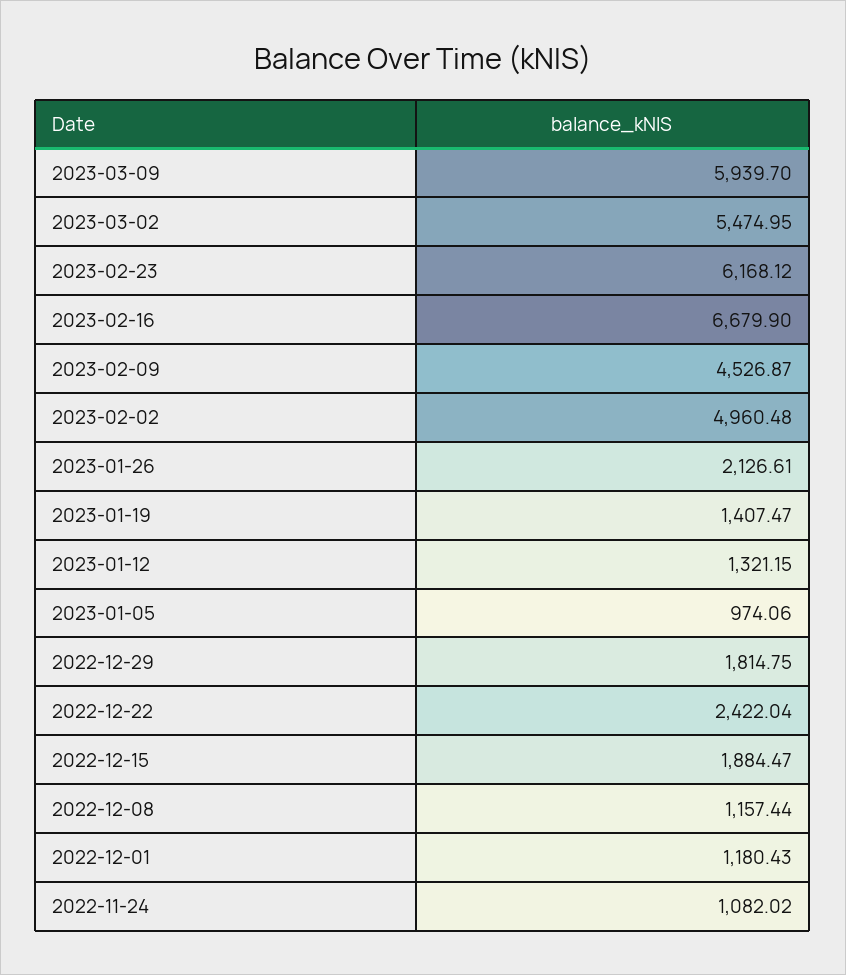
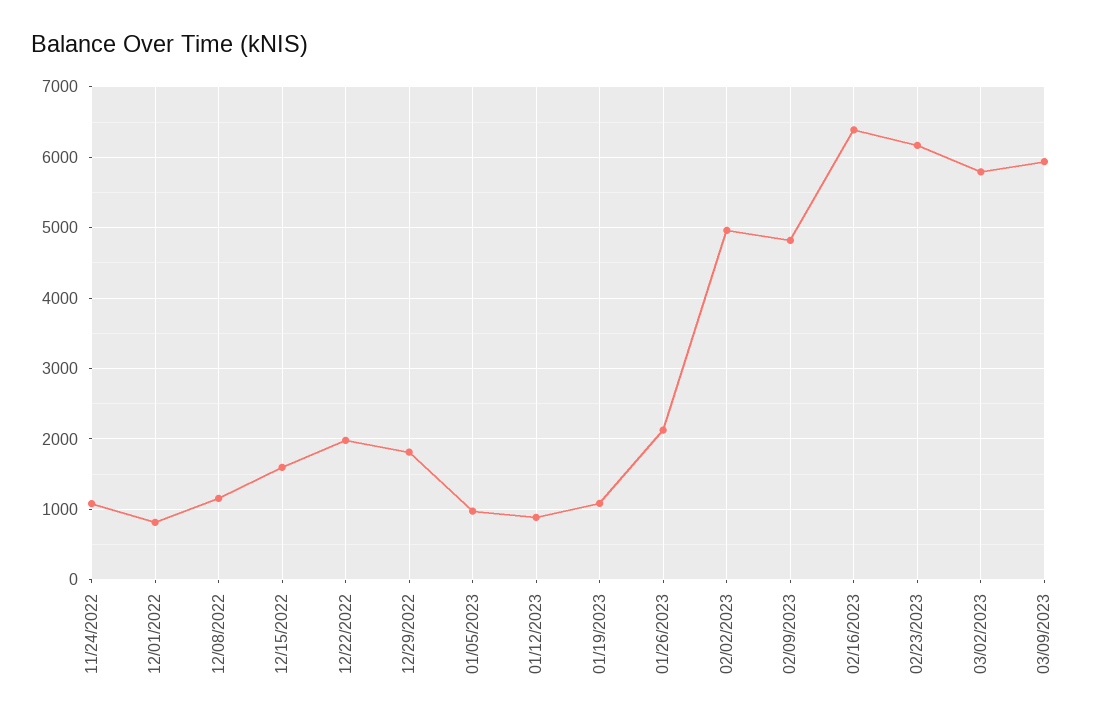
  {
    "2023-03-09": 5939.7,
-   "2023-03-02": 5474.95,
+   "2023-03-02": 5800,
    "2023-02-23": 6168.12,
-   "2023-02-16": 6679.9,
+   "2023-02-16": 6400,
-   "2023-02-09": 4526.87,
+   "2023-02-09": 4800,
    "2023-02-02": 4960.48,
    "2023-01-26": 2126.61,
-   "2023-01-19": 1407.47,
+   "2023-01-19": 1100,
-   "2023-01-12": 1321.15,
+   "2023-01-12": 900,
    "2023-01-05": 974.06,
    "2022-12-29": 1814.75,
-   "2022-12-22": 2422.04,
+   "2022-12-22": 2000,
-   "2022-12-15": 1884.47,
+   "2022-12-15": 1600,
    "2022-12-08": 1157.44,
-   "2022-12-01": 1180.43,
+   "2022-12-01": 800,
    "2022-11-24": 1082.02
  }

